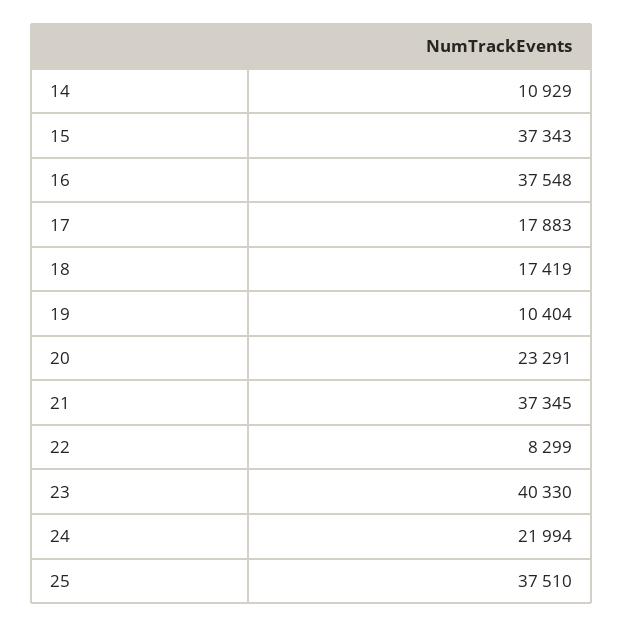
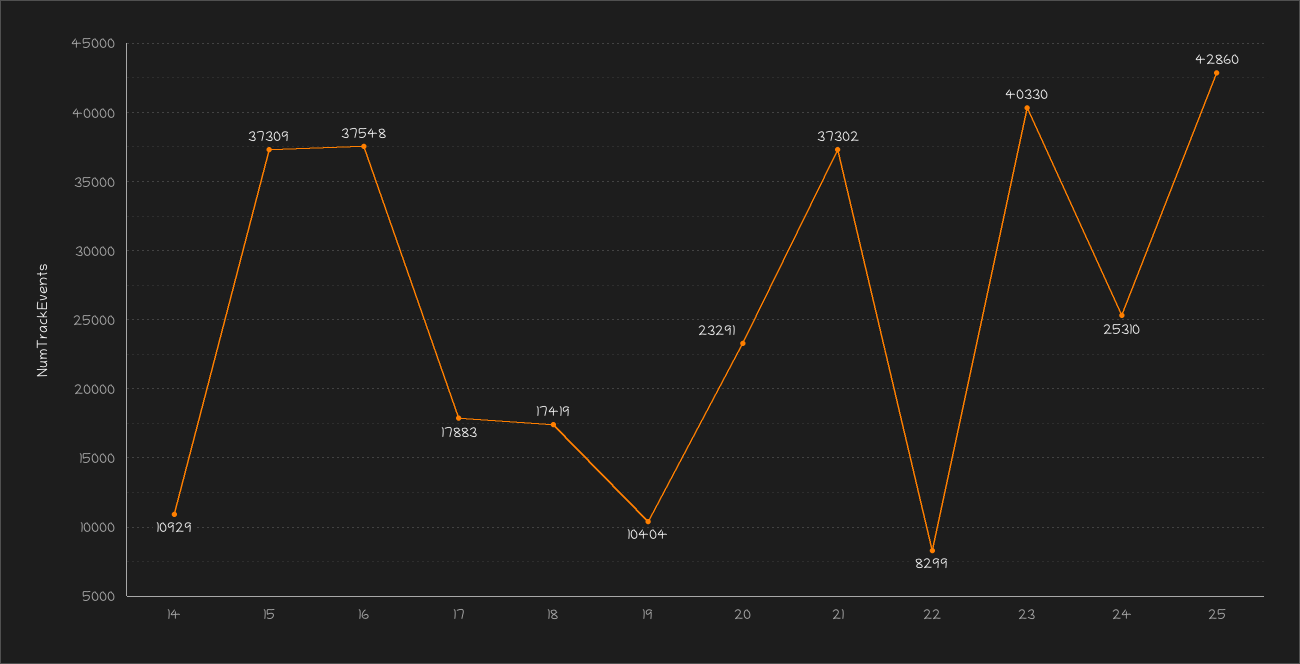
  {
    "14": 10929,
-   "15": 37343,
+   "15": 37309,
    "16": 37548,
    "17": 17883,
    "18": 17419,
    "19": 10404,
    "20": 23291,
-   "21": 37345,
+   "21": 37302,
    "22": 8299,
    "23": 40330,
-   "24": 21994,
+   "24": 25310,
-   "25": 37510
+   "25": 42860
  }

